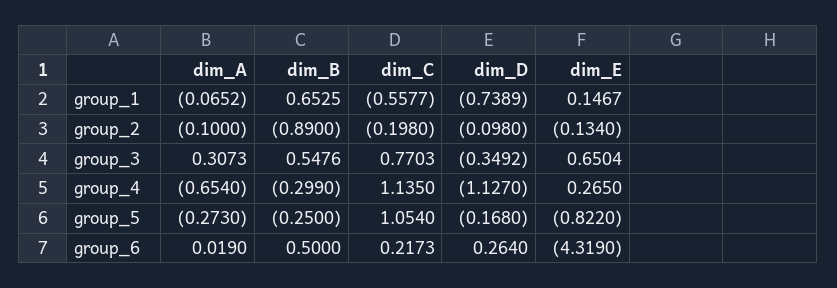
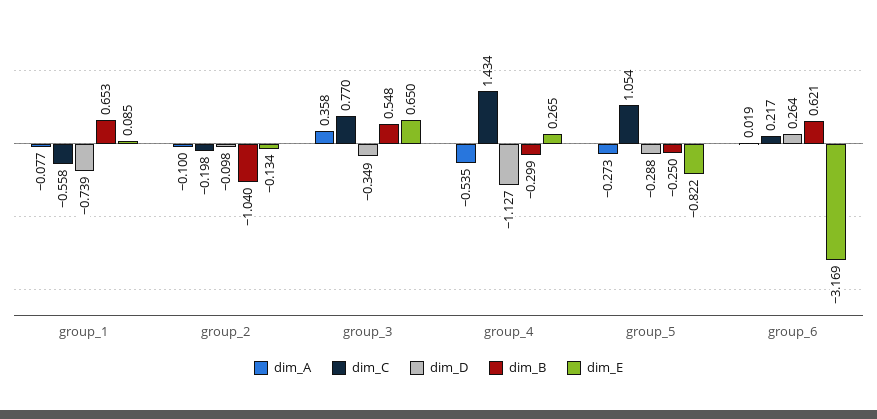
  {
    "dim_A": {
-     "group_1": -0.0652,
+     "group_1": -0.077,
      "group_2": -0.1,
-     "group_3": 0.3073,
+     "group_3": 0.358,
-     "group_4": -0.654,
+     "group_4": -0.535,
      "group_5": -0.273,
      "group_6": 0.019
    },
    "dim_B": {
      "group_1": 0.6525,
-     "group_2": -0.89,
+     "group_2": -1.04,
      "group_3": 0.5476,
      "group_4": -0.299,
      "group_5": -0.25,
-     "group_6": 0.5
+     "group_6": 0.621
    },
    "dim_C": {
      "group_1": -0.5577,
      "group_2": -0.198,
      "group_3": 0.7703,
-     "group_4": 1.135,
+     "group_4": 1.434,
      "group_5": 1.054,
      "group_6": 0.2173
    },
    "dim_D": {
      "group_1": -0.7389,
      "group_2": -0.098,
      "group_3": -0.3492,
      "group_4": -1.127,
-     "group_5": -0.168,
+     "group_5": -0.288,
      "group_6": 0.264
    },
    "dim_E": {
-     "group_1": 0.1467,
+     "group_1": 0.085,
      "group_2": -0.134,
      "group_3": 0.6504,
      "group_4": 0.265,
      "group_5": -0.822,
-     "group_6": -4.319
+     "group_6": -3.169
    }
  }

